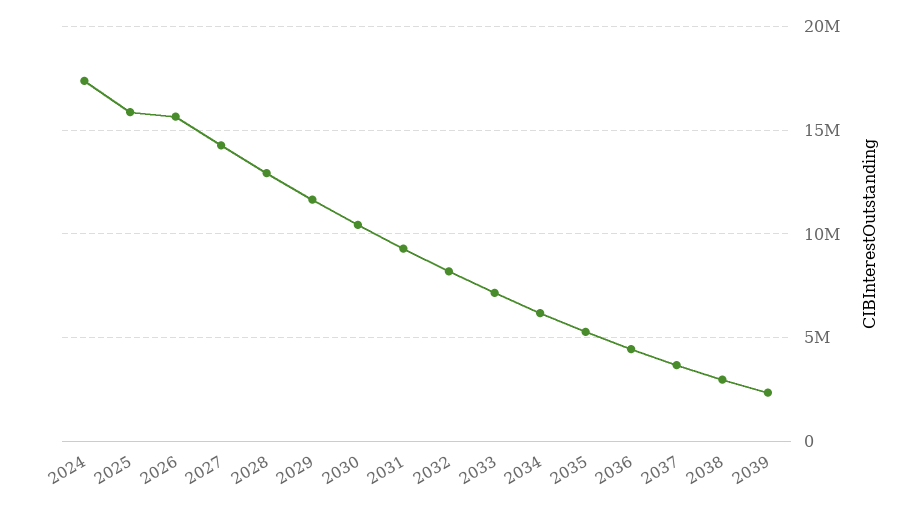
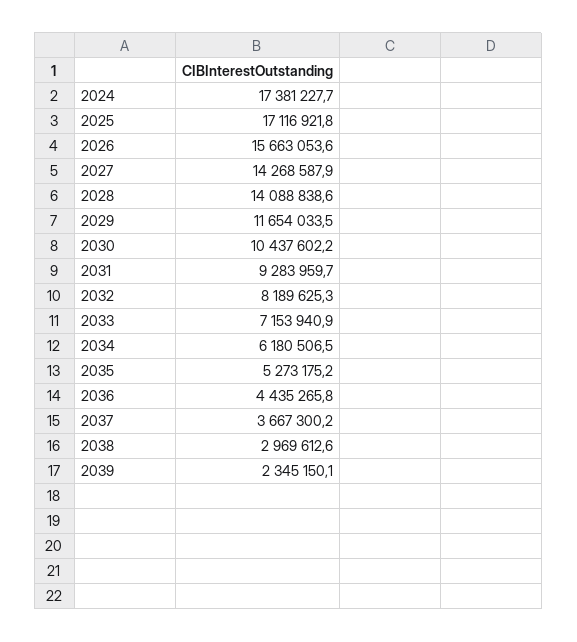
  {
    "2024": 17381227.7,
-   "2025": 16000000,
+   "2025": 17116921.8,
    "2026": 15663053.6,
    "2027": 14268587.9,
-   "2028": 13000000,
+   "2028": 14088838.6,
    "2029": 11654033.5,
    "2030": 10437602.2,
    "2031": 9283959.7,
    "2032": 8189625.3,
    "2033": 7153940.9,
    "2034": 6180506.5,
    "2035": 5273175.2,
    "2036": 4435265.8,
    "2037": 3667300.2,
    "2038": 2969612.6,
    "2039": 2345150.1
  }

